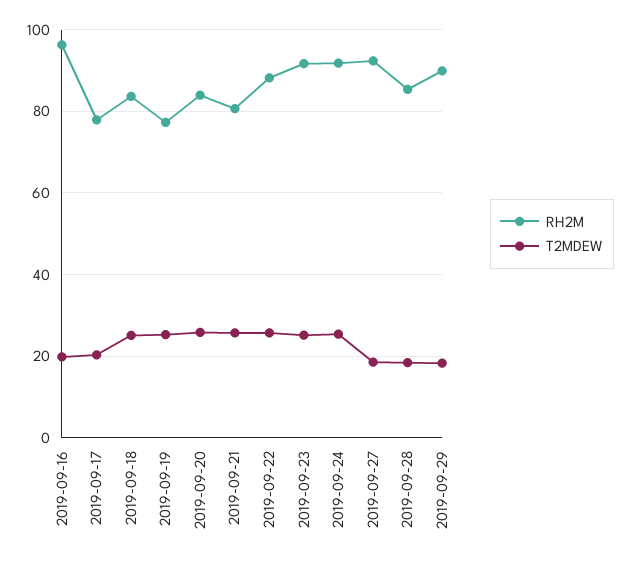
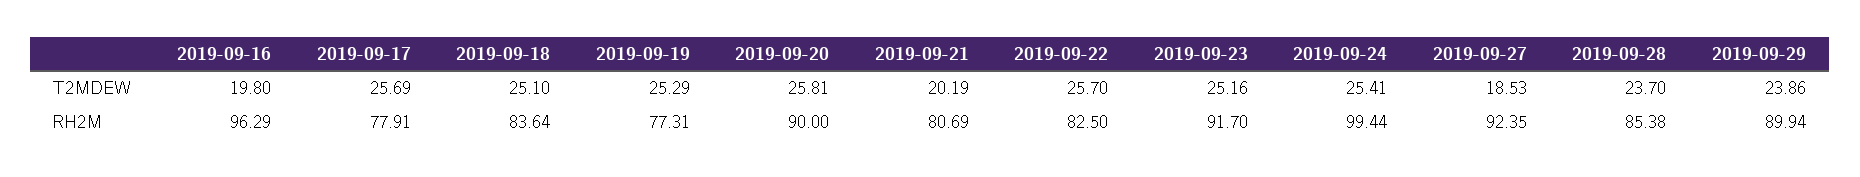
  {
    "RH2M": {
      "2019-09-16": 96.29,
      "2019-09-17": 77.91,
      "2019-09-18": 83.64,
      "2019-09-19": 77.31,
-     "2019-09-20": 84,
+     "2019-09-20": 90,
      "2019-09-21": 80.69,
-     "2019-09-22": 88,
+     "2019-09-22": 82.5,
      "2019-09-23": 91.7,
-     "2019-09-24": 92,
+     "2019-09-24": 99.44,
      "2019-09-27": 92.35,
      "2019-09-28": 85.38,
      "2019-09-29": 89.94
    },
    "T2MDEW": {
      "2019-09-16": 19.8,
-     "2019-09-17": 20,
+     "2019-09-17": 25.69,
      "2019-09-18": 25.1,
      "2019-09-19": 25.29,
      "2019-09-20": 25.81,
-     "2019-09-21": 26,
+     "2019-09-21": 20.19,
      "2019-09-22": 25.7,
      "2019-09-23": 25.16,
      "2019-09-24": 25.41,
      "2019-09-27": 18.53,
-     "2019-09-28": 18,
+     "2019-09-28": 23.7,
-     "2019-09-29": 18
+     "2019-09-29": 23.86
    }
  }

